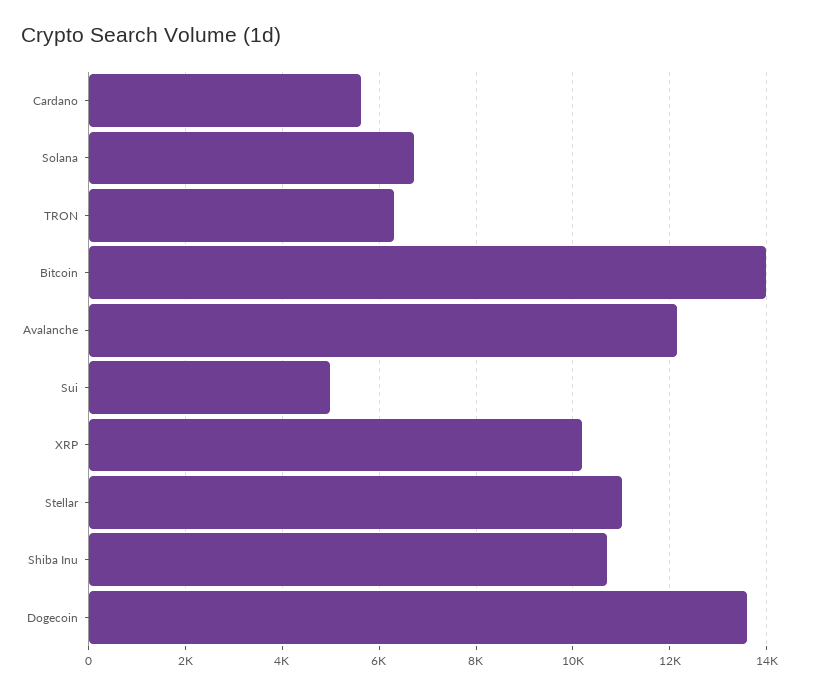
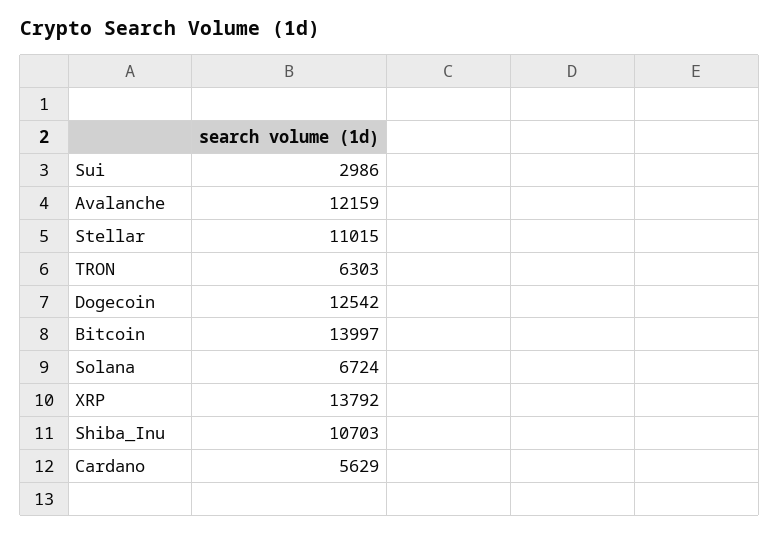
  {
    "Cardano": 5629,
    "Solana": 6724,
    "TRON": 6303,
    "Bitcoin": 13997,
    "Avalanche": 12159,
-   "Sui": 5000,
+   "Sui": 2986,
-   "XRP": 10200,
+   "XRP": 13792,
    "Stellar": 11015,
    "Shiba Inu": 10703,
-   "Dogecoin": 13600
+   "Dogecoin": 12542
  }

